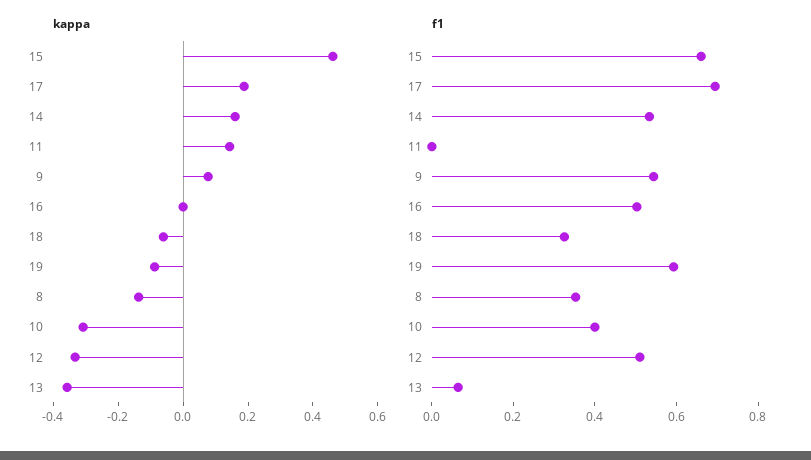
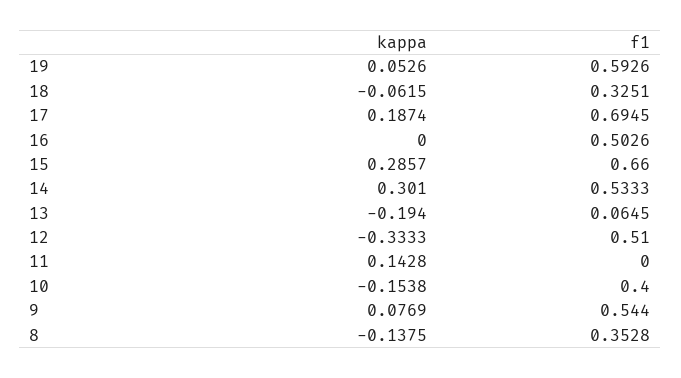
  {
    "kappa": {
-     "15": 0.45,
+     "15": 0.2857,
      "17": 0.1874,
-     "14": 0.15,
+     "14": 0.301,
      "11": 0.1428,
      "9": 0.0769,
      "16": 0,
      "18": -0.0615,
-     "19": -0.1,
+     "19": 0.0526,
      "8": -0.1375,
-     "10": -0.3,
+     "10": -0.1538,
      "12": -0.3333,
-     "13": -0.35
+     "13": -0.194
    },
    "f1": {
      "15": 0.66,
      "17": 0.6945,
      "14": 0.5333,
      "11": 0,
      "9": 0.544,
      "16": 0.5026,
      "18": 0.3251,
      "19": 0.5926,
      "8": 0.3528,
      "10": 0.4,
      "12": 0.51,
      "13": 0.0645
    }
  }

